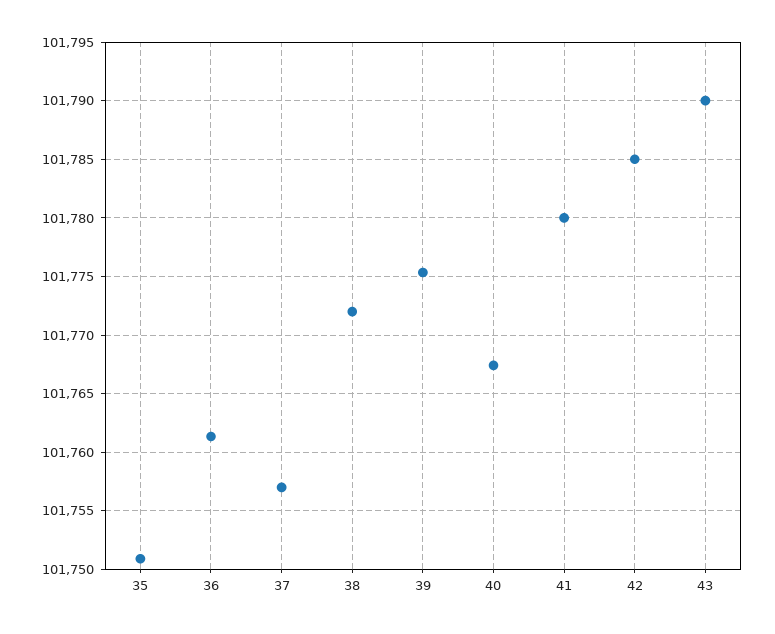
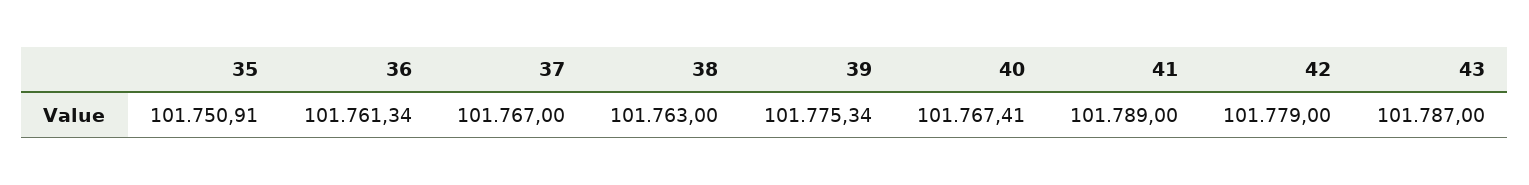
  {
    "35": 101750.91,
    "36": 101761.34,
-   "37": 101757,
+   "37": 101767,
-   "38": 101772,
+   "38": 101763,
    "39": 101775.34,
    "40": 101767.41,
-   "41": 101780,
+   "41": 101789,
-   "42": 101785,
+   "42": 101779,
-   "43": 101790
+   "43": 101787
  }

